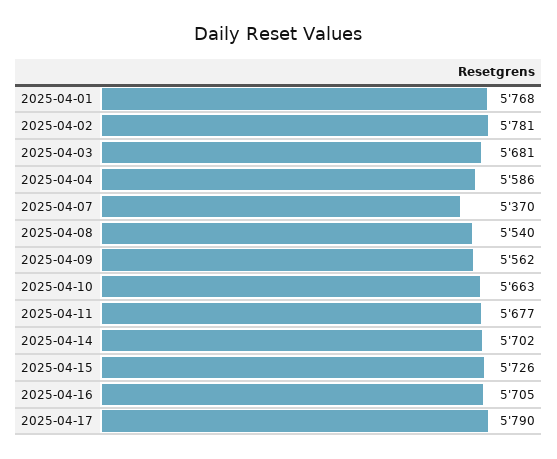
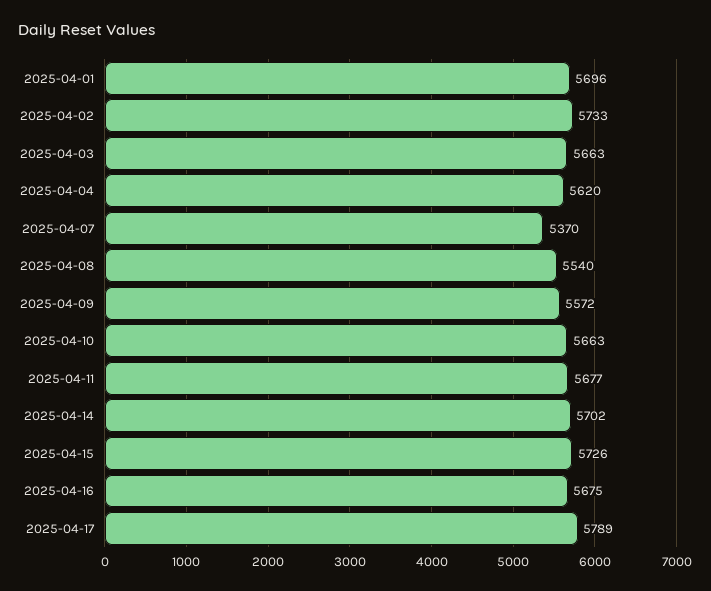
  {
-   "2025-04-01": 5768,
+   "2025-04-01": 5696,
-   "2025-04-02": 5781,
+   "2025-04-02": 5733,
-   "2025-04-03": 5681,
+   "2025-04-03": 5663,
-   "2025-04-04": 5586,
+   "2025-04-04": 5620,
    "2025-04-07": 5370,
    "2025-04-08": 5540,
-   "2025-04-09": 5562,
+   "2025-04-09": 5572,
    "2025-04-10": 5663,
    "2025-04-11": 5677,
    "2025-04-14": 5702,
    "2025-04-15": 5726,
-   "2025-04-16": 5705,
+   "2025-04-16": 5675,
-   "2025-04-17": 5790
+   "2025-04-17": 5789
  }

